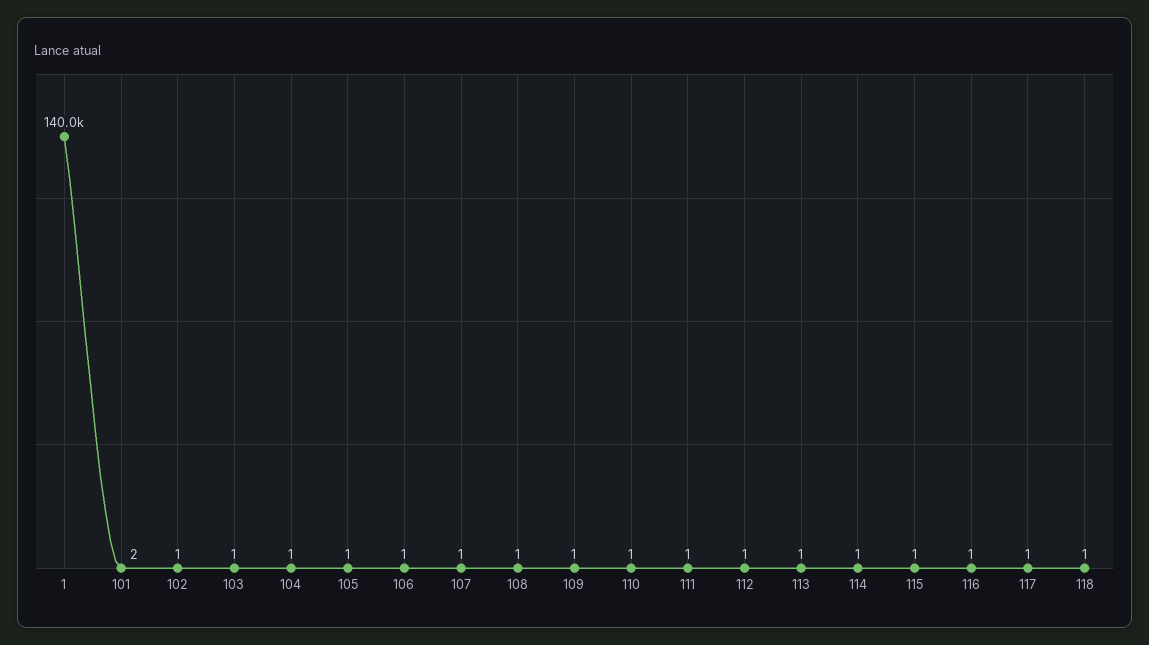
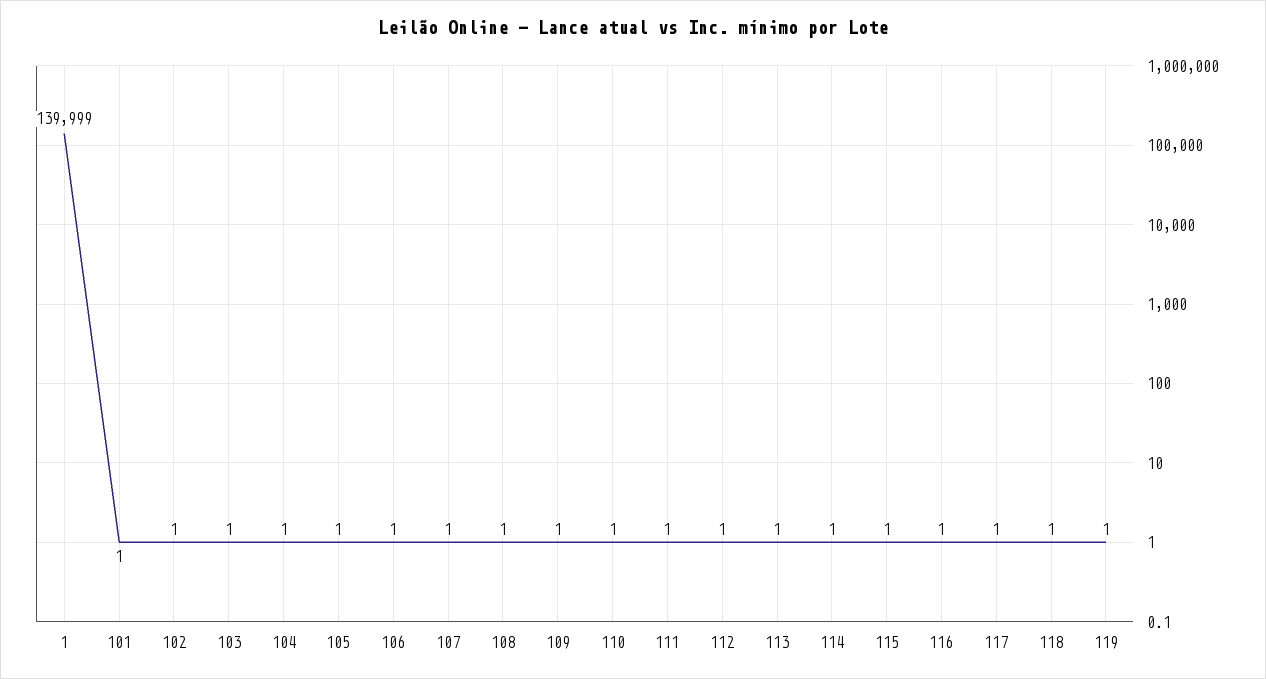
  {
-   "1": 140000,
+   "1": 139999,
-   "101": 2,
+   "101": 1,
    "102": 1,
    "103": 1,
    "104": 1,
    "105": 1,
    "106": 1,
    "107": 1,
    "108": 1,
    "109": 1,
    "110": 1,
    "111": 1,
    "112": 1,
    "113": 1,
    "114": 1,
    "115": 1,
    "116": 1,
    "117": 1,
-   "118": 1
+   "118": 1,
+   "119": 1
  }

